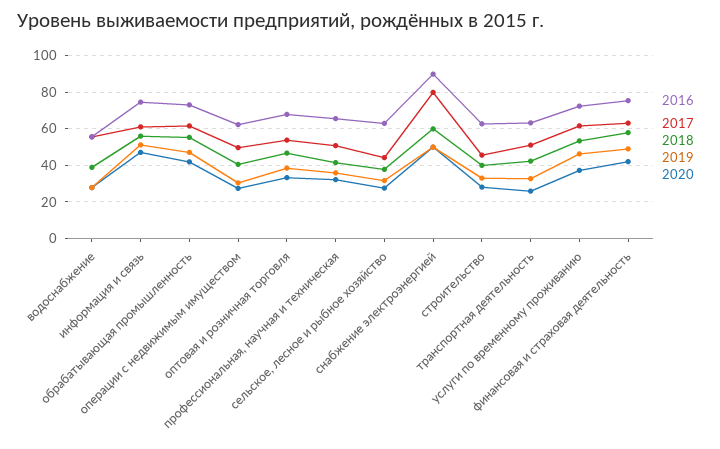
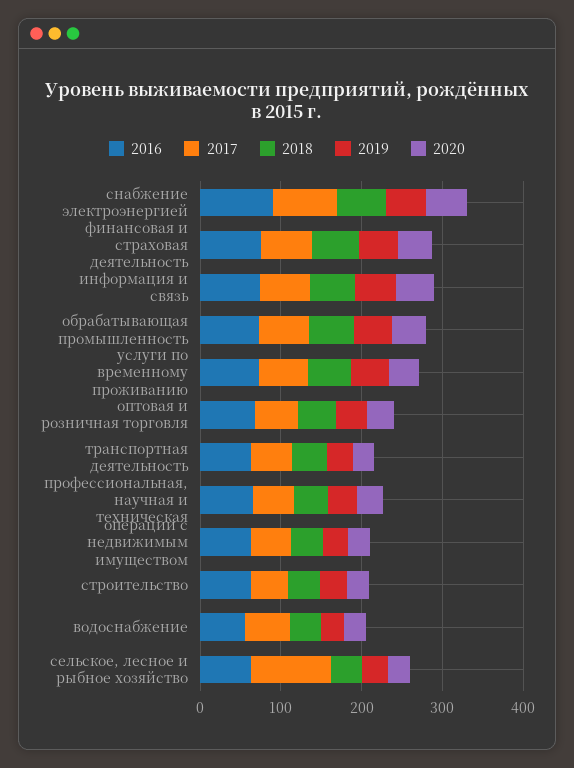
  {
    "2016": {
      "водоснабжение": 55,
      "информация и связь": 75,
      "обрабатывающая промышленность": 75,
      "операции с недвижимым имуществом": 60,
      "оптовая и розничная торговля": 70,
      "профессиональная, научная и техническая": 65,
      "сельское, лесное и рыбное хозяйство": 65,
      "снабжение электроэнергией": 90,
      "строительство": 65,
      "транспортная деятельность": 65,
      "услуги по временному проживанию": 70,
      "финансовая и страховая деятельность": 75
    },
    "2017": {
      "водоснабжение": 55,
      "информация и связь": 60,
      "обрабатывающая промышленность": 60,
      "операции с недвижимым имуществом": 50,
      "оптовая и розничная торговля": 55,
      "профессиональная, научная и техническая": 50,
-     "сельское, лесное и рыбное хозяйство": 45,
+     "сельское, лесное и рыбное хозяйство": 100,
      "снабжение электроэнергией": 80,
      "строительство": 45,
      "транспортная деятельность": 50,
      "услуги по временному проживанию": 60,
      "финансовая и страховая деятельность": 65
    },
    "2018": {
      "водоснабжение": 40,
      "информация и связь": 55,
      "обрабатывающая промышленность": 55,
      "операции с недвижимым имуществом": 40,
      "оптовая и розничная торговля": 45,
      "профессиональная, научная и техническая": 40,
      "сельское, лесное и рыбное хозяйство": 40,
      "снабжение электроэнергией": 60,
      "строительство": 40,
      "транспортная деятельность": 40,
      "услуги по временному проживанию": 55,
      "финансовая и страховая деятельность": 60
    },
    "2019": {
      "водоснабжение": 30,
      "информация и связь": 50,
      "обрабатывающая промышленность": 45,
      "операции с недвижимым имуществом": 30,
      "оптовая и розничная торговля": 40,
      "профессиональная, научная и техническая": 35,
      "сельское, лесное и рыбное хозяйство": 30,
      "снабжение электроэнергией": 50,
      "строительство": 35,
      "транспортная деятельность": 35,
      "услуги по временному проживанию": 45,
      "финансовая и страховая деятельность": 50
    },
    "2020": {
      "водоснабжение": 30,
      "информация и связь": 45,
      "обрабатывающая промышленность": 40,
      "операции с недвижимым имуществом": 25,
      "оптовая и розничная торговля": 35,
      "профессиональная, научная и техническая": 30,
      "сельское, лесное и рыбное хозяйство": 30,
      "снабжение электроэнергией": 50,
      "строительство": 30,
      "транспортная деятельность": 25,
      "услуги по временному проживанию": 35,
      "финансовая и страховая деятельность": 40
    }
  }

